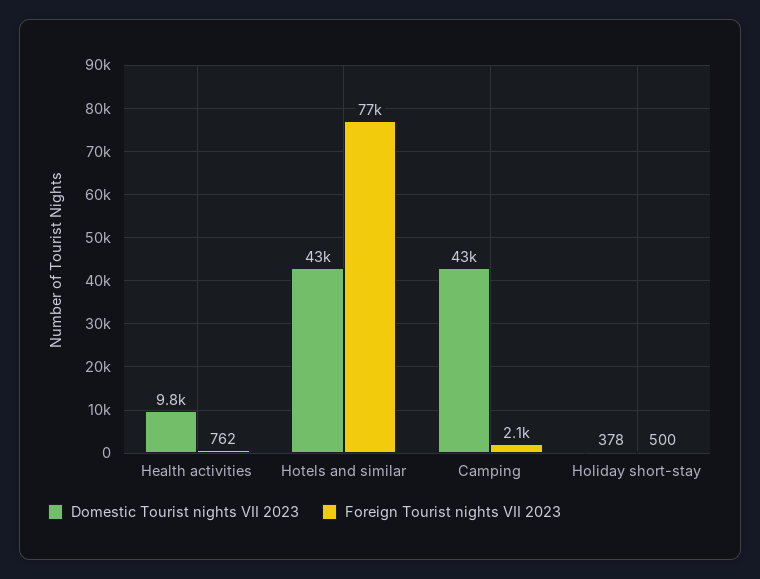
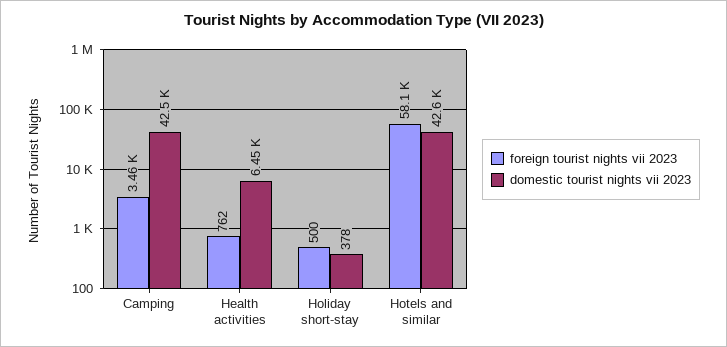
  {
    "Domestic Tourist nights VII 2023": {
-     "Health activities": 9800,
+     "Health activities": 6450,
      "Hotels and similar": 42600,
      "Camping": 42500,
      "Holiday short-stay": 378
    },
    "Foreign Tourist nights VII 2023": {
      "Health activities": 762,
-     "Hotels and similar": 77000,
+     "Hotels and similar": 58100,
-     "Camping": 2100,
+     "Camping": 3460,
      "Holiday short-stay": 500
    }
  }

